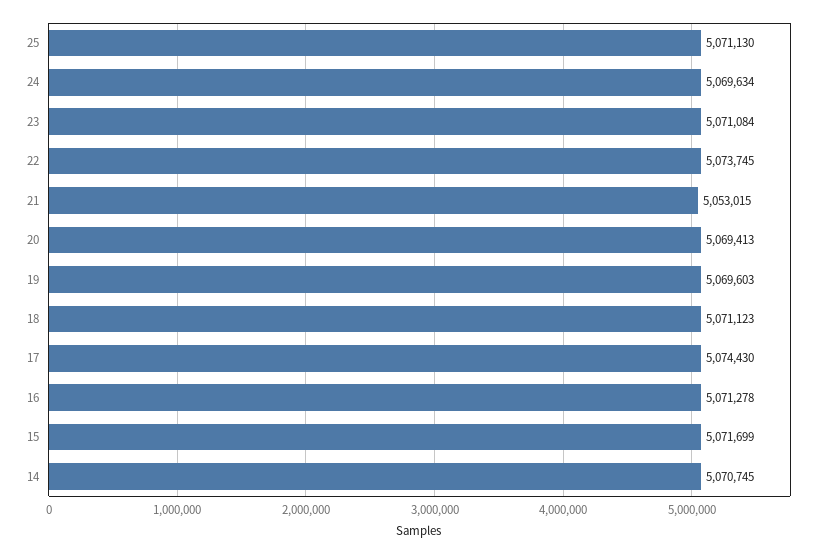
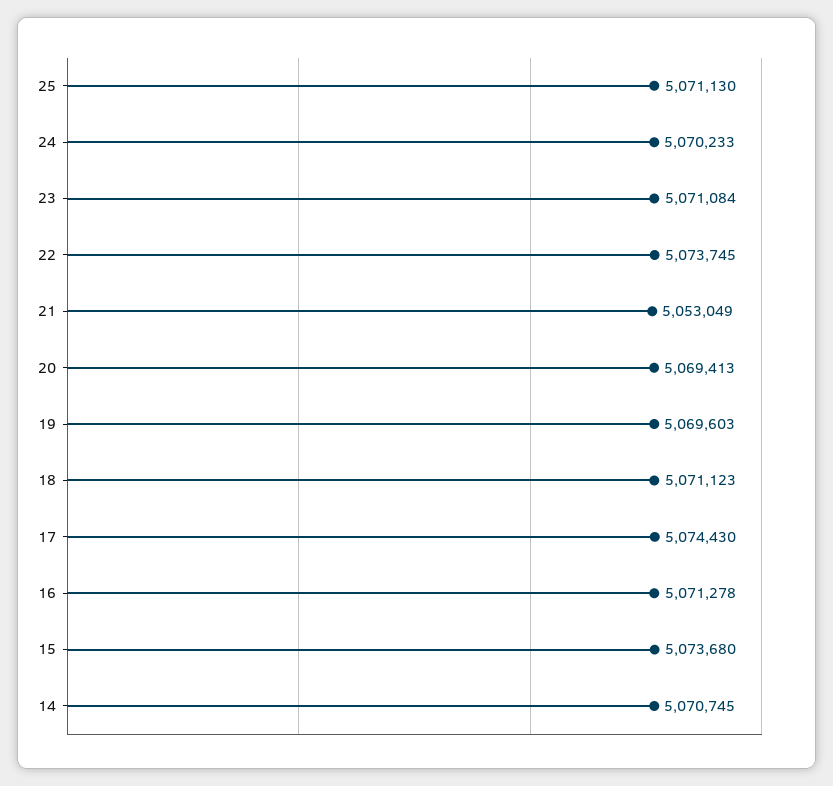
  {
    "25": 5071130,
-   "24": 5069634,
+   "24": 5070233,
    "23": 5071084,
    "22": 5073745,
-   "21": 5053015,
+   "21": 5053049,
    "20": 5069413,
    "19": 5069603,
    "18": 5071123,
    "17": 5074430,
    "16": 5071278,
-   "15": 5071699,
+   "15": 5073680,
    "14": 5070745
  }

